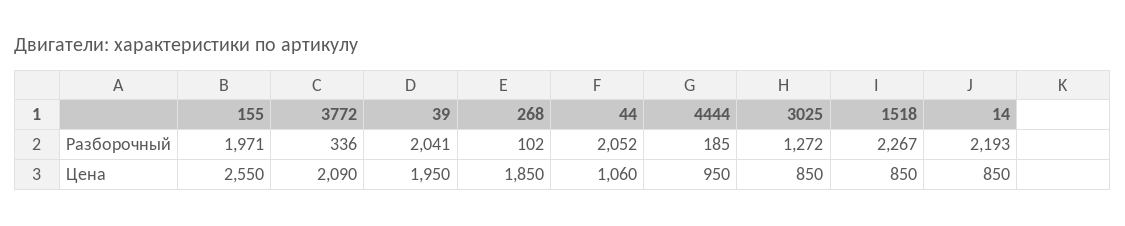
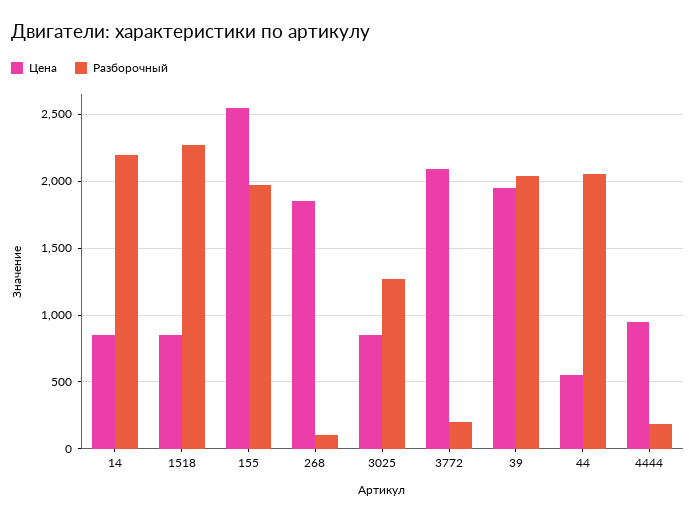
  {
    "Разборочный": {
      "155": 1971,
-     "3772": 336,
+     "3772": 200,
      "39": 2041,
      "268": 102,
      "44": 2052,
      "4444": 185,
      "3025": 1272,
      "1518": 2267,
      "14": 2193
    },
    "Цена": {
      "155": 2550,
      "3772": 2090,
      "39": 1950,
      "268": 1850,
-     "44": 1060,
+     "44": 550,
      "4444": 950,
      "3025": 850,
      "1518": 850,
      "14": 850
    }
  }

